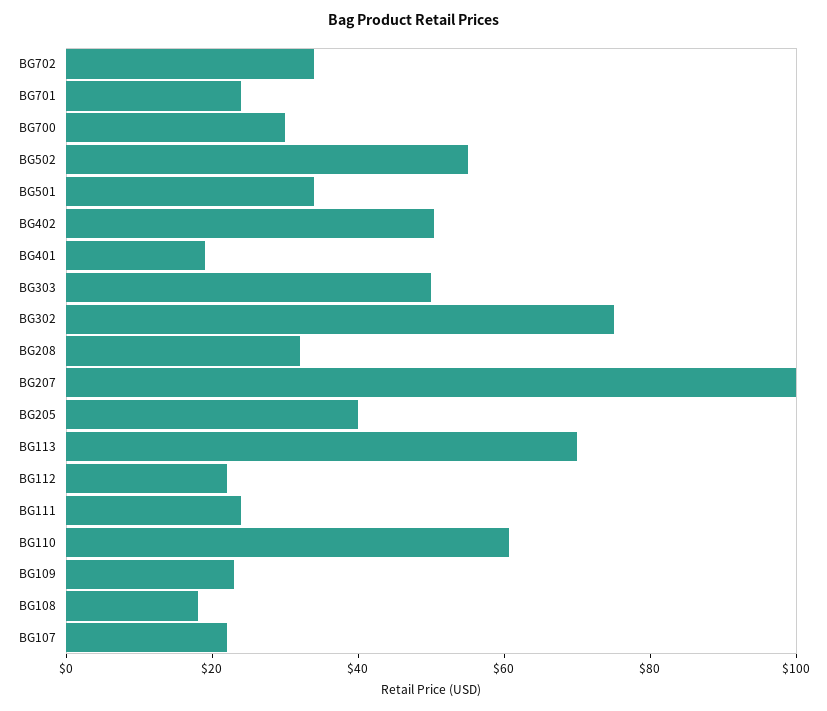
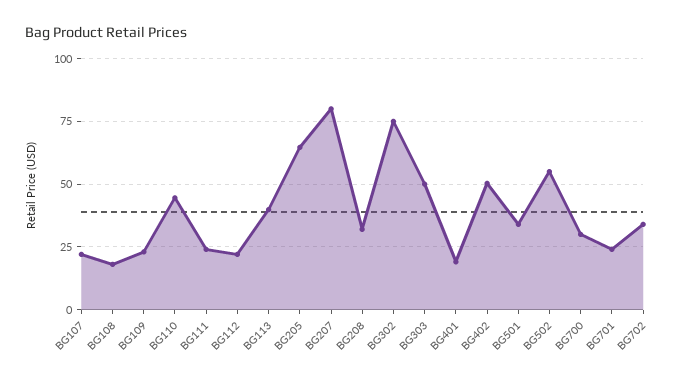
  {
    "BG702": 35,
    "BG701": 25,
    "BG700": 30,
    "BG502": 55,
    "BG501": 35,
    "BG402": 50,
    "BG401": 20,
    "BG303": 50,
    "BG302": 75,
    "BG208": 32.5,
-   "BG207": 100,
+   "BG207": 80,
-   "BG205": 40,
+   "BG205": 65,
-   "BG113": 70,
+   "BG113": 40,
    "BG112": 22.5,
    "BG111": 25,
-   "BG110": 60,
+   "BG110": 45,
    "BG109": 22.5,
    "BG108": 17.5,
    "BG107": 22.5
  }

